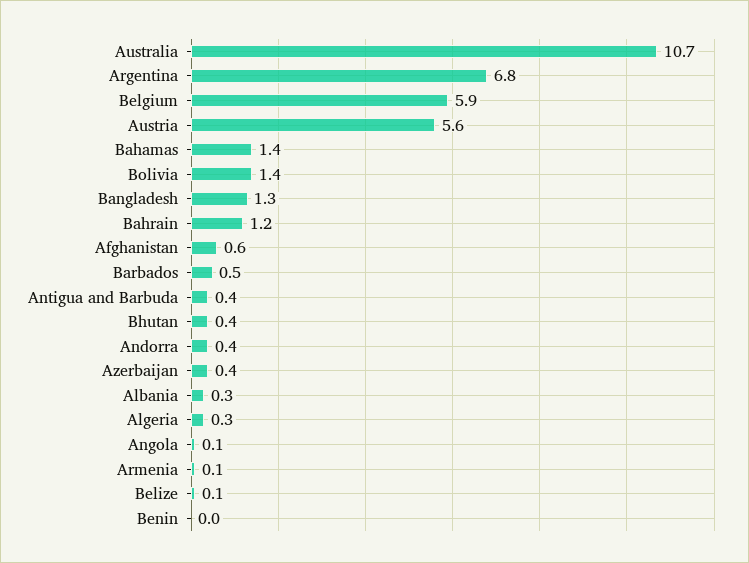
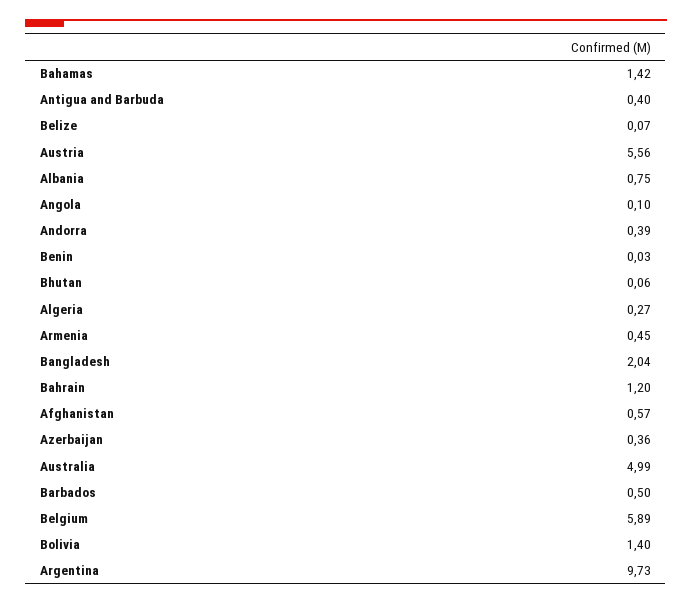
  {
-   "Australia": 10.7,
+   "Australia": 4.99,
-   "Argentina": 6.8,
+   "Argentina": 9.73,
    "Belgium": 5.89,
    "Austria": 5.56,
    "Bahamas": 1.42,
    "Bolivia": 1.4,
-   "Bangladesh": 1.3,
+   "Bangladesh": 2.04,
    "Bahrain": 1.2,
    "Afghanistan": 0.57,
    "Barbados": 0.5,
    "Antigua and Barbuda": 0.4,
-   "Bhutan": 0.4,
+   "Bhutan": 0.06,
    "Andorra": 0.39,
    "Azerbaijan": 0.36,
-   "Albania": 0.3,
+   "Albania": 0.75,
    "Algeria": 0.27,
    "Angola": 0.1,
-   "Armenia": 0.1,
+   "Armenia": 0.45,
    "Belize": 0.07,
    "Benin": 0.03
  }

